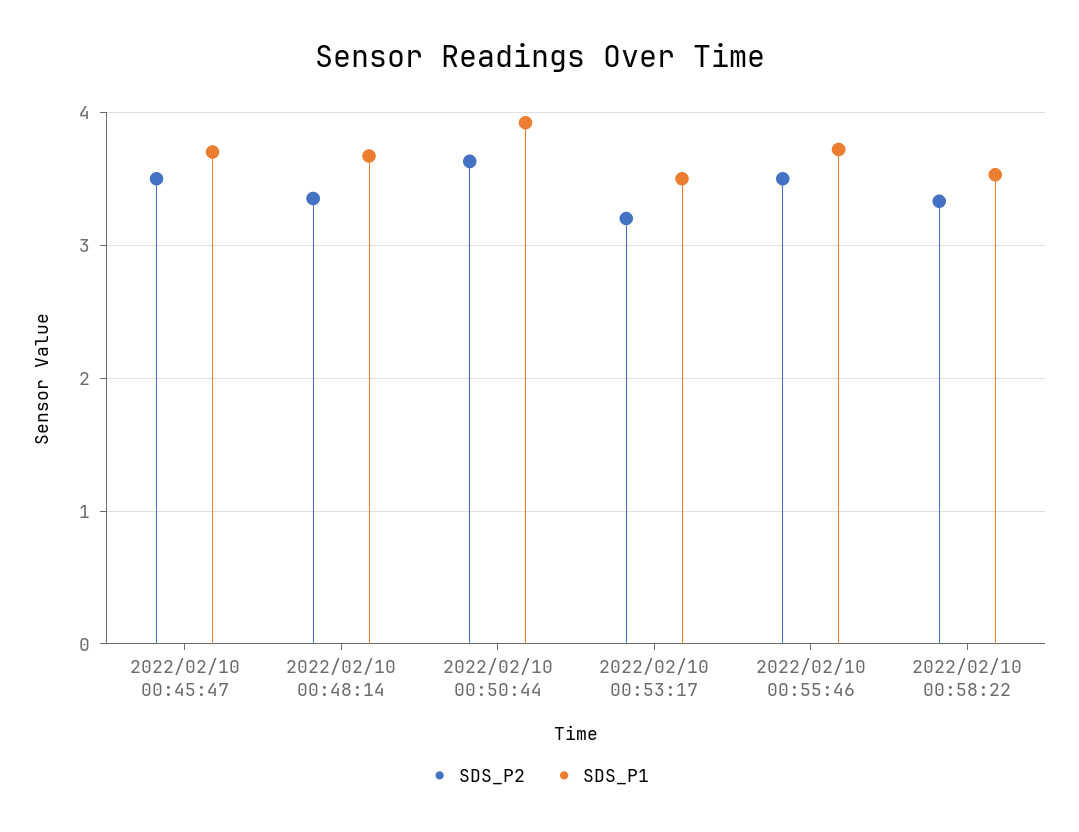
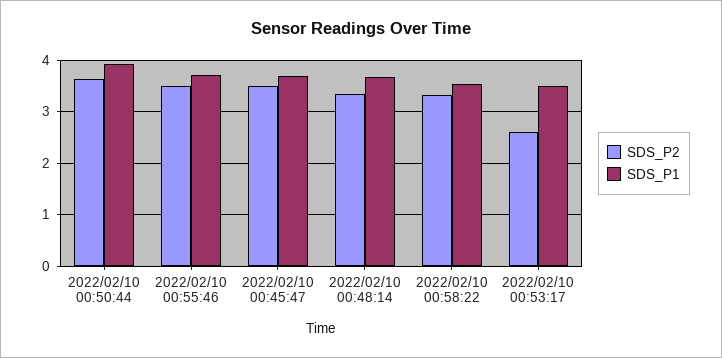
  {
    "SDS_P2": {
      "2022/02/10 00:45:47": 3.5,
      "2022/02/10 00:48:14": 3.4,
      "2022/02/10 00:50:44": 3.6,
-     "2022/02/10 00:53:17": 3.2,
+     "2022/02/10 00:53:17": 2.6,
      "2022/02/10 00:55:46": 3.5,
      "2022/02/10 00:58:22": 3.3
    },
    "SDS_P1": {
      "2022/02/10 00:45:47": 3.7,
      "2022/02/10 00:48:14": 3.7,
      "2022/02/10 00:50:44": 3.9,
      "2022/02/10 00:53:17": 3.5,
      "2022/02/10 00:55:46": 3.7,
      "2022/02/10 00:58:22": 3.5
    }
  }

